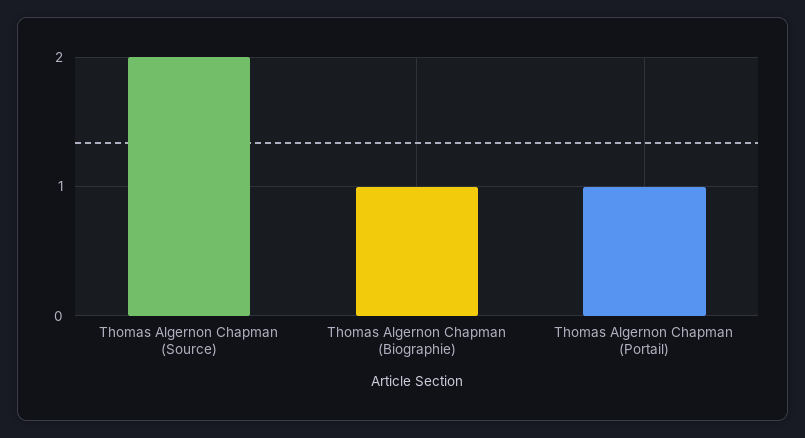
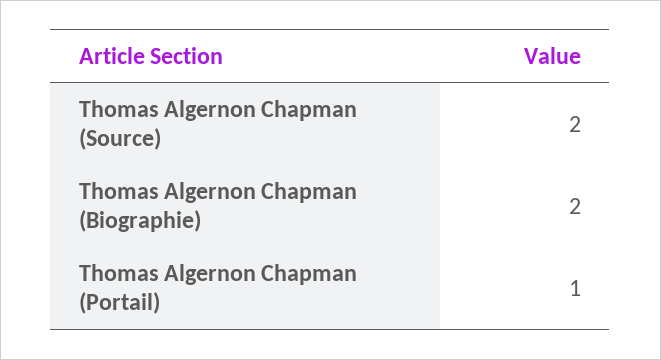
  {
    "Thomas Algernon Chapman (Source)": 2,
-   "Thomas Algernon Chapman (Biographie)": 1,
+   "Thomas Algernon Chapman (Biographie)": 2,
    "Thomas Algernon Chapman (Portail)": 1
  }

